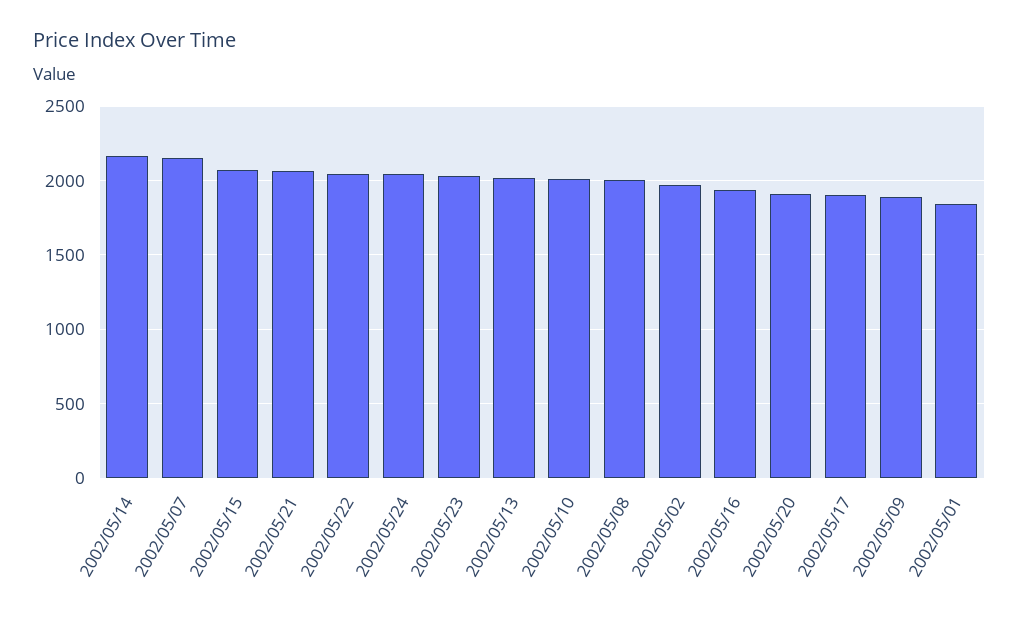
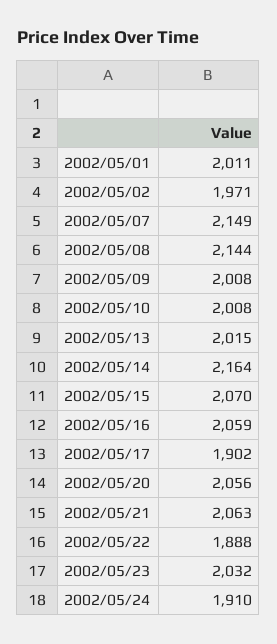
  {
    "2002/05/14": 2164,
    "2002/05/07": 2149,
    "2002/05/15": 2070,
    "2002/05/21": 2063,
-   "2002/05/22": 2050,
+   "2002/05/22": 1888,
-   "2002/05/24": 2050,
+   "2002/05/24": 1910,
    "2002/05/23": 2032,
    "2002/05/13": 2015,
    "2002/05/10": 2008,
-   "2002/05/08": 2000,
+   "2002/05/08": 2144,
    "2002/05/02": 1971,
-   "2002/05/16": 1950,
+   "2002/05/16": 2059,
-   "2002/05/20": 1900,
+   "2002/05/20": 2056,
    "2002/05/17": 1902,
-   "2002/05/09": 1900,
+   "2002/05/09": 2008,
-   "2002/05/01": 1850
+   "2002/05/01": 2011
  }

